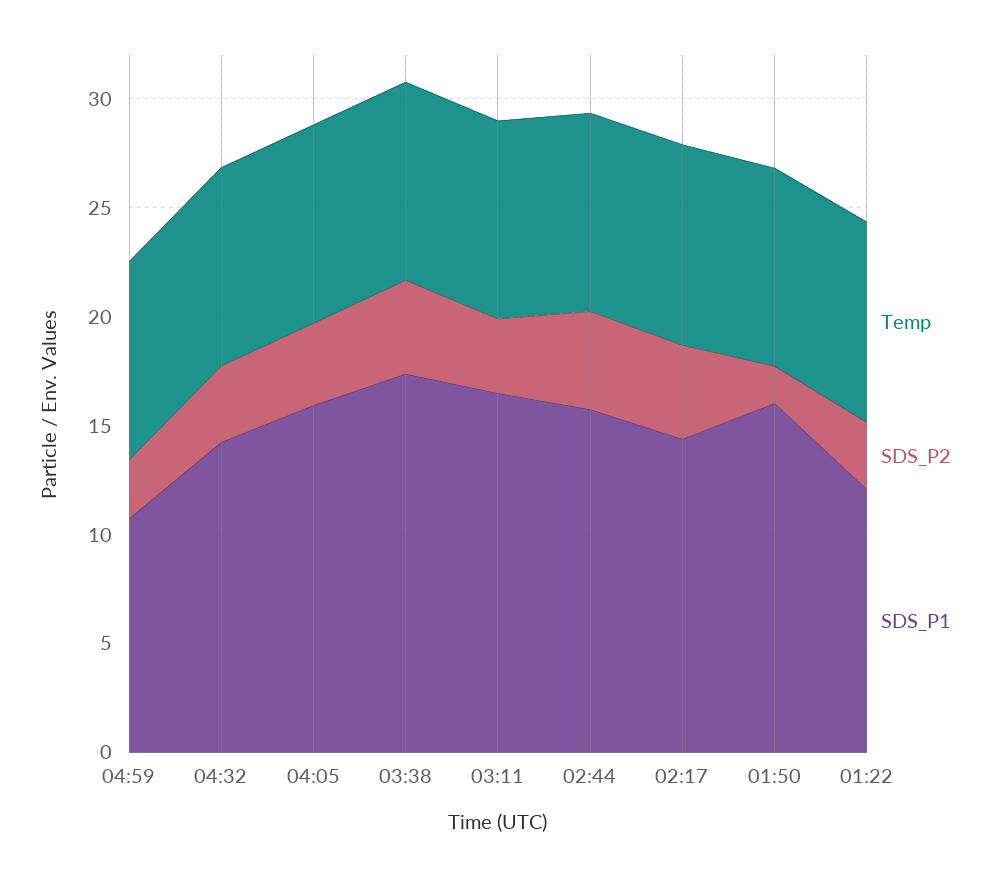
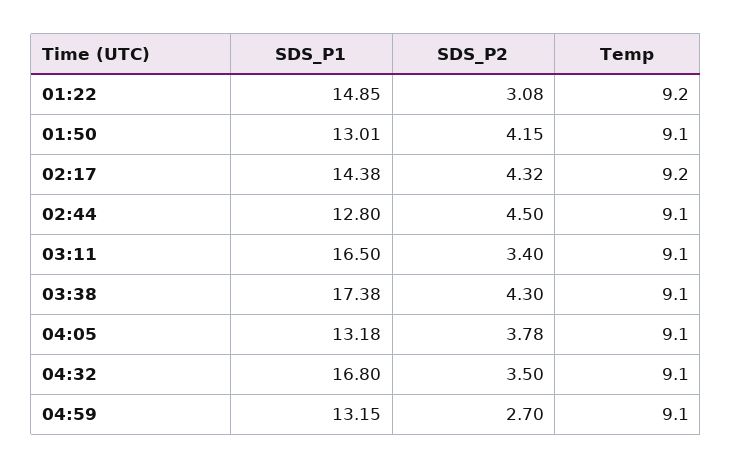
  {
    "Temp": {
      "04:59": 9.1,
      "04:32": 9.1,
      "04:05": 9.1,
      "03:38": 9.1,
      "03:11": 9.1,
      "02:44": 9.1,
      "02:17": 9.2,
      "01:50": 9.1,
      "01:22": 9.2
    },
    "SDS_P2": {
      "04:59": 2.7,
      "04:32": 3.5,
      "04:05": 3.78,
      "03:38": 4.3,
      "03:11": 3.4,
      "02:44": 4.5,
      "02:17": 4.32,
-     "01:50": 2,
+     "01:50": 4.15,
      "01:22": 3.08
    },
    "SDS_P1": {
-     "04:59": 11,
+     "04:59": 13.15,
-     "04:32": 14,
+     "04:32": 16.8,
-     "04:05": 16,
+     "04:05": 13.18,
      "03:38": 17.38,
      "03:11": 16.5,
-     "02:44": 16,
+     "02:44": 12.8,
      "02:17": 14.38,
-     "01:50": 16,
+     "01:50": 13.01,
-     "01:22": 12
+     "01:22": 14.85
    }
  }

